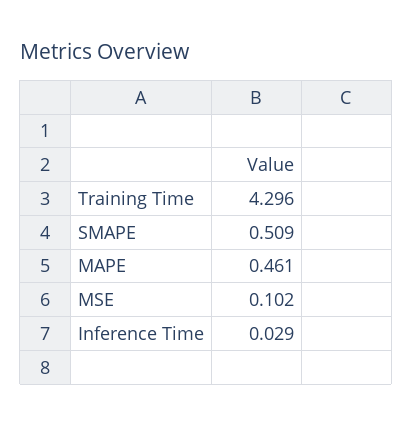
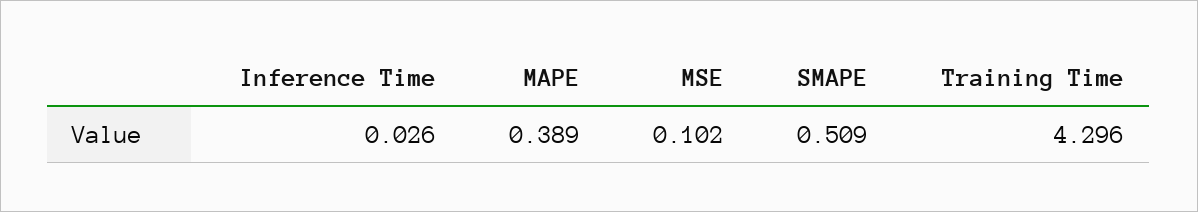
  {
    "Training Time": 4.296,
    "SMAPE": 0.509,
-   "MAPE": 0.461,
+   "MAPE": 0.389,
    "MSE": 0.102,
-   "Inference Time": 0.029
+   "Inference Time": 0.026
  }

